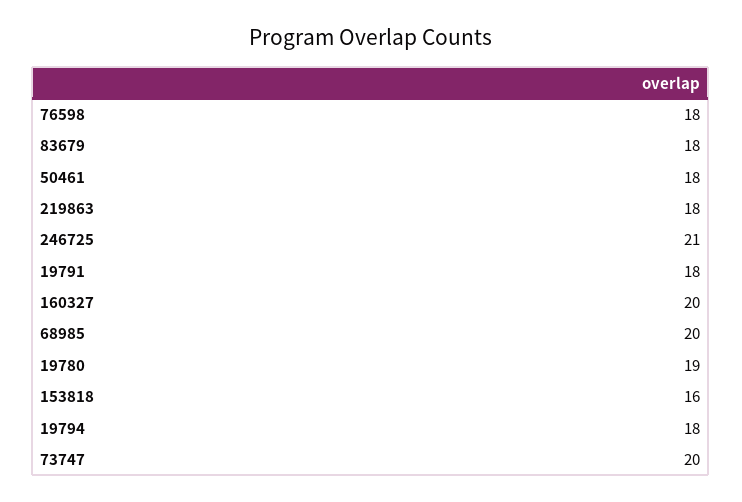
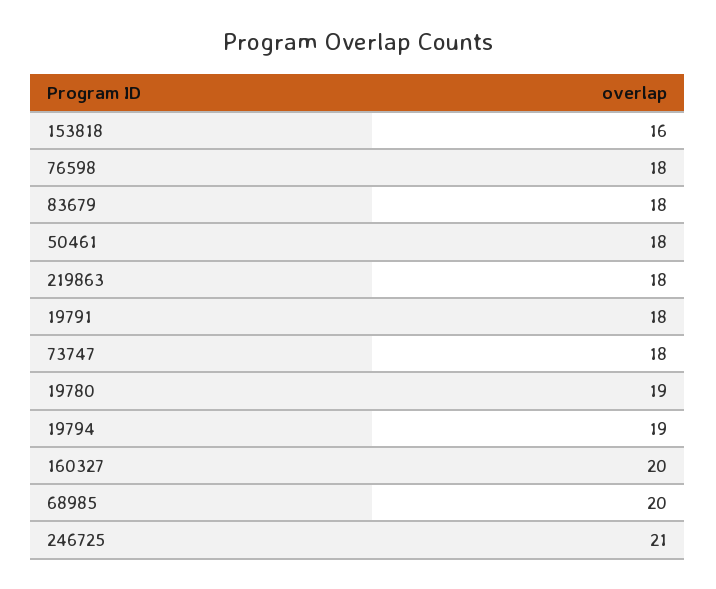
  {
    "76598": 18,
    "83679": 18,
    "50461": 18,
    "219863": 18,
    "246725": 21,
    "19791": 18,
    "160327": 20,
    "68985": 20,
    "19780": 19,
    "153818": 16,
-   "19794": 18,
+   "19794": 19,
-   "73747": 20
+   "73747": 18
  }

